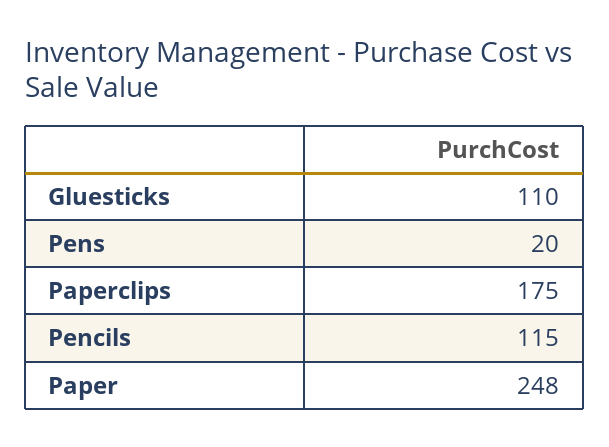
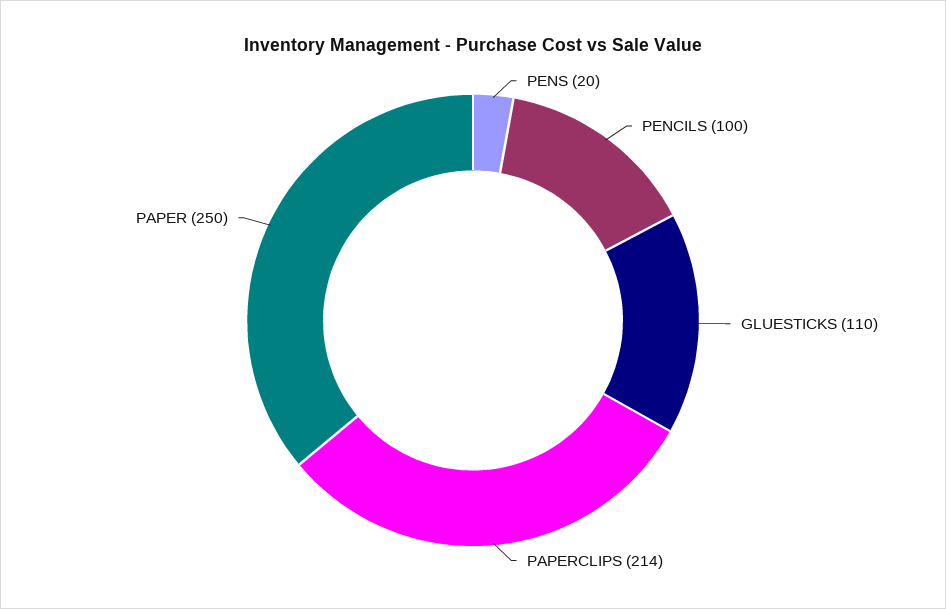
  {
    "Gluesticks": 110,
    "Pens": 20,
-   "Paperclips": 175,
+   "Paperclips": 214,
-   "Pencils": 115,
+   "Pencils": 100,
-   "Paper": 248
+   "Paper": 250
  }

